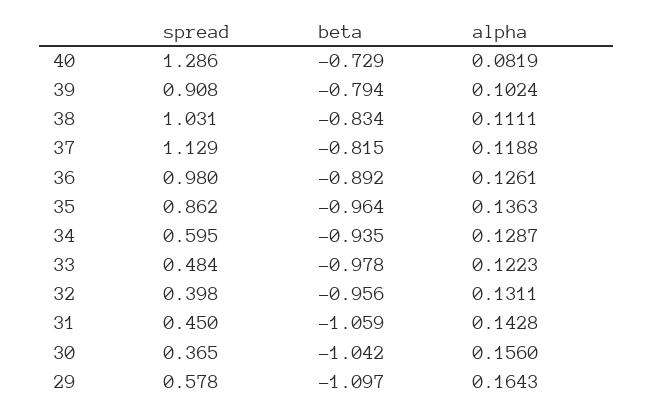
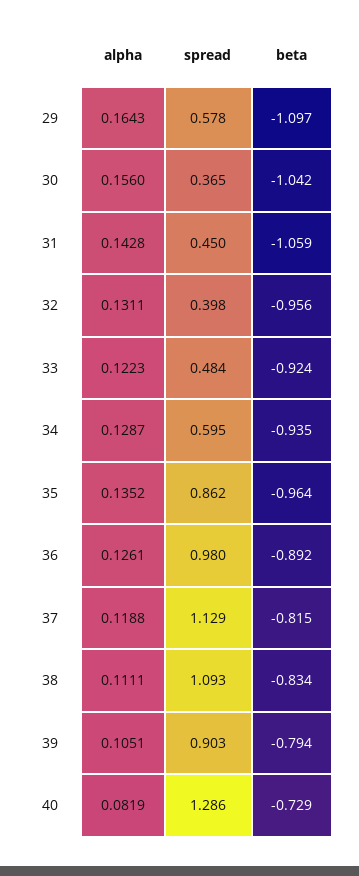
  {
    "spread": {
      "40": 1.286,
-     "39": 0.908,
+     "39": 0.903,
-     "38": 1.031,
+     "38": 1.093,
      "37": 1.129,
      "36": 0.98,
      "35": 0.862,
      "34": 0.595,
      "33": 0.484,
      "32": 0.398,
      "31": 0.45,
      "30": 0.365,
      "29": 0.578
    },
    "beta": {
      "40": -0.729,
      "39": -0.794,
      "38": -0.834,
      "37": -0.815,
      "36": -0.892,
      "35": -0.964,
      "34": -0.935,
-     "33": -0.978,
+     "33": -0.924,
      "32": -0.956,
      "31": -1.059,
      "30": -1.042,
      "29": -1.097
    },
    "alpha": {
      "40": 0.0819,
-     "39": 0.1024,
+     "39": 0.1051,
      "38": 0.1111,
      "37": 0.1188,
      "36": 0.1261,
-     "35": 0.1363,
+     "35": 0.1352,
      "34": 0.1287,
      "33": 0.1223,
      "32": 0.1311,
      "31": 0.1428,
      "30": 0.156,
      "29": 0.1643
    }
  }

